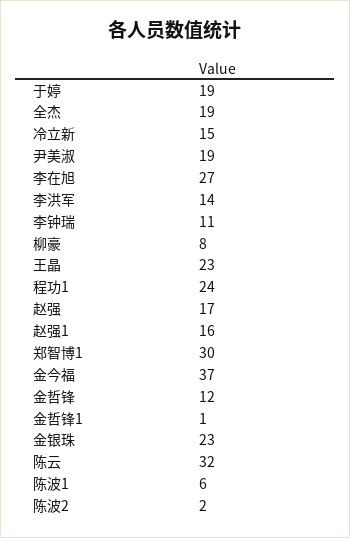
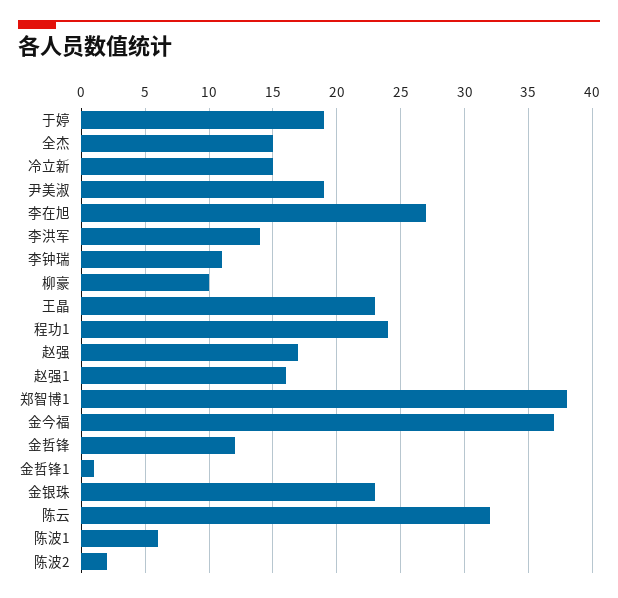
  {
    "于婷": 19,
-   "全杰": 19,
+   "全杰": 15,
    "冷立新": 15,
    "尹美淑": 19,
    "李在旭": 27,
    "李洪军": 14,
    "李钟瑞": 11,
-   "柳豪": 8,
+   "柳豪": 10,
    "王晶": 23,
    "程功1": 24,
    "赵强": 17,
    "赵强1": 16,
-   "郑智博1": 30,
+   "郑智博1": 38,
    "金今福": 37,
    "金哲锋": 12,
    "金哲锋1": 1,
    "金银珠": 23,
    "陈云": 32,
    "陈波1": 6,
    "陈波2": 2
  }

